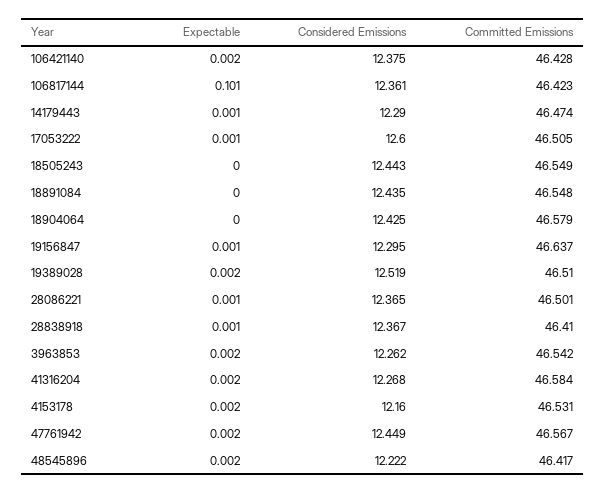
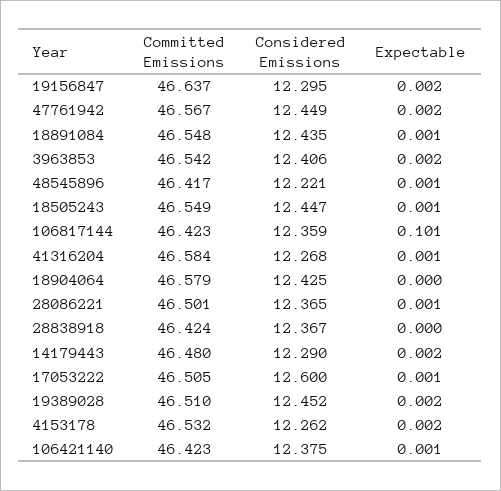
  {
    "Expectable": {
-     "106421140": 0.002,
+     "106421140": 0.001,
      "106817144": 0.101,
-     "14179443": 0.001,
+     "14179443": 0.002,
      "17053222": 0.001,
-     "18505243": 0,
+     "18505243": 0.001,
-     "18891084": 0,
+     "18891084": 0.001,
      "18904064": 0,
-     "19156847": 0.001,
+     "19156847": 0.002,
      "19389028": 0.002,
      "28086221": 0.001,
-     "28838918": 0.001,
+     "28838918": 0,
      "3963853": 0.002,
-     "41316204": 0.002,
+     "41316204": 0.001,
      "4153178": 0.002,
      "47761942": 0.002,
-     "48545896": 0.002
+     "48545896": 0.001
    },
    "Considered Emissions": {
      "106421140": 12.375,
-     "106817144": 12.361,
+     "106817144": 12.359,
      "14179443": 12.29,
      "17053222": 12.6,
-     "18505243": 12.443,
+     "18505243": 12.447,
      "18891084": 12.435,
      "18904064": 12.425,
      "19156847": 12.295,
-     "19389028": 12.519,
+     "19389028": 12.452,
      "28086221": 12.365,
      "28838918": 12.367,
-     "3963853": 12.262,
+     "3963853": 12.406,
      "41316204": 12.268,
-     "4153178": 12.16,
+     "4153178": 12.262,
      "47761942": 12.449,
-     "48545896": 12.222
+     "48545896": 12.221
    },
    "Committed Emissions": {
-     "106421140": 46.428,
+     "106421140": 46.423,
      "106817144": 46.423,
-     "14179443": 46.474,
+     "14179443": 46.48,
      "17053222": 46.505,
      "18505243": 46.549,
      "18891084": 46.548,
      "18904064": 46.579,
      "19156847": 46.637,
      "19389028": 46.51,
      "28086221": 46.501,
-     "28838918": 46.41,
+     "28838918": 46.424,
      "3963853": 46.542,
      "41316204": 46.584,
-     "4153178": 46.531,
+     "4153178": 46.532,
      "47761942": 46.567,
      "48545896": 46.417
    }
  }

